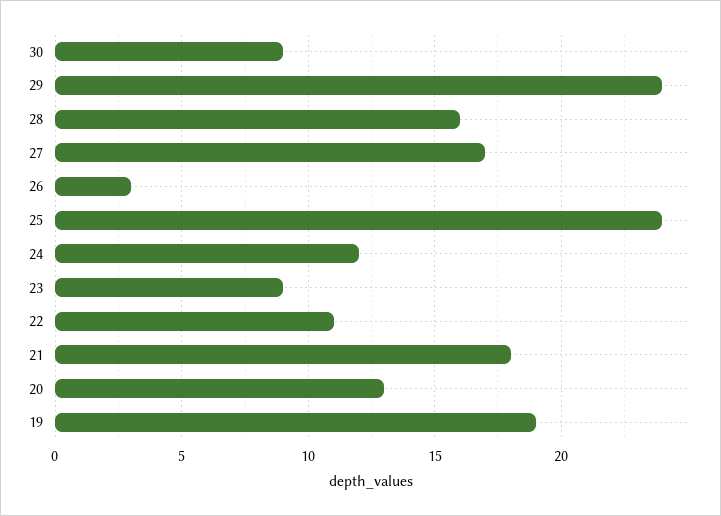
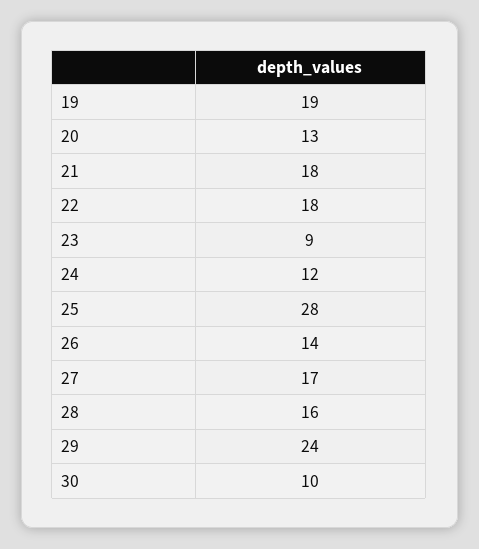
  {
-   "30": 9,
+   "30": 10,
    "29": 24,
    "28": 16,
    "27": 17,
-   "26": 3,
+   "26": 14,
-   "25": 24,
+   "25": 28,
    "24": 12,
    "23": 9,
-   "22": 11,
+   "22": 18,
    "21": 18,
    "20": 13,
    "19": 19
  }

